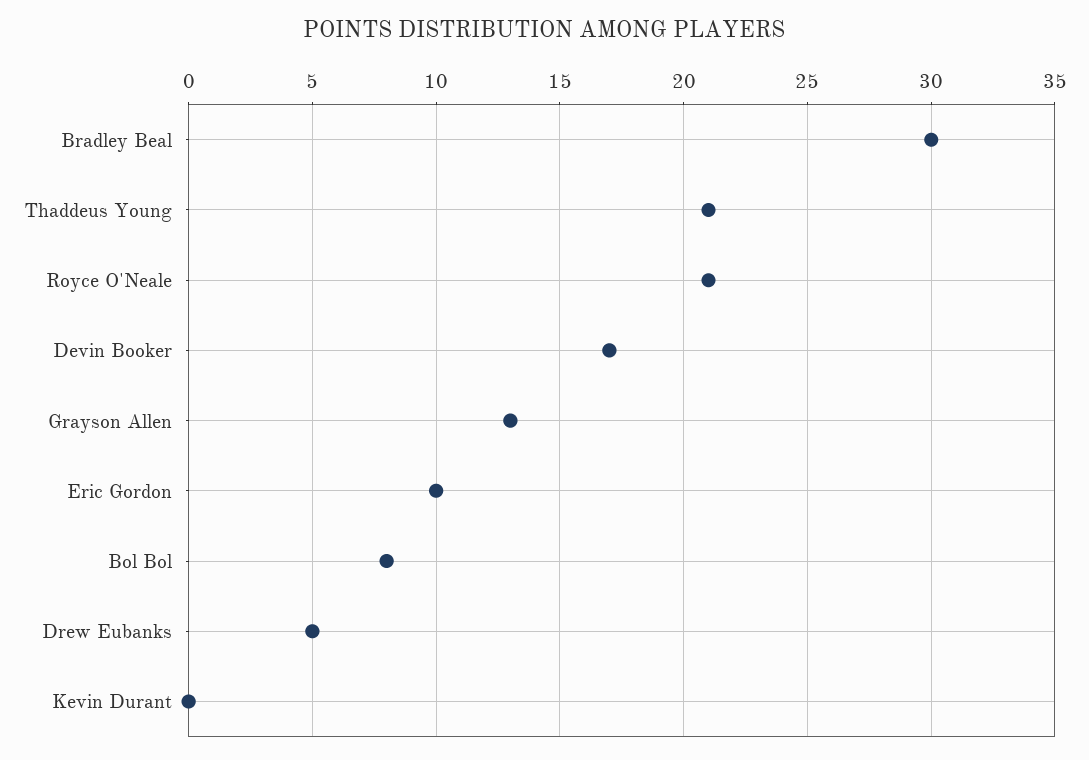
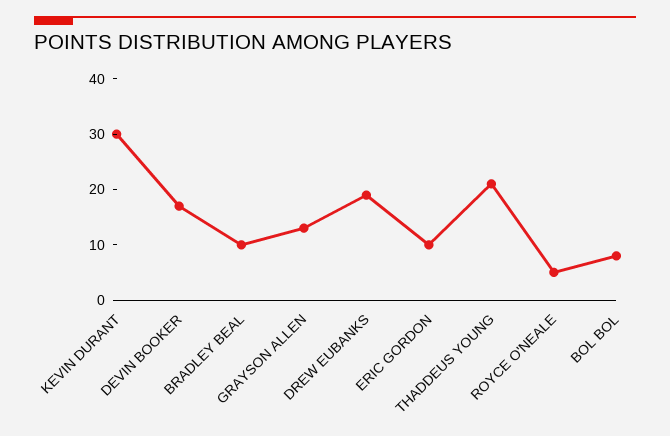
  {
-   "Bradley Beal": 30,
+   "Bradley Beal": 10,
    "Thaddeus Young": 21,
-   "Royce O'Neale": 21,
+   "Royce O'Neale": 5,
    "Devin Booker": 17,
    "Grayson Allen": 13,
    "Eric Gordon": 10,
    "Bol Bol": 8,
-   "Drew Eubanks": 5,
+   "Drew Eubanks": 20,
-   "Kevin Durant": 0
+   "Kevin Durant": 30
  }

